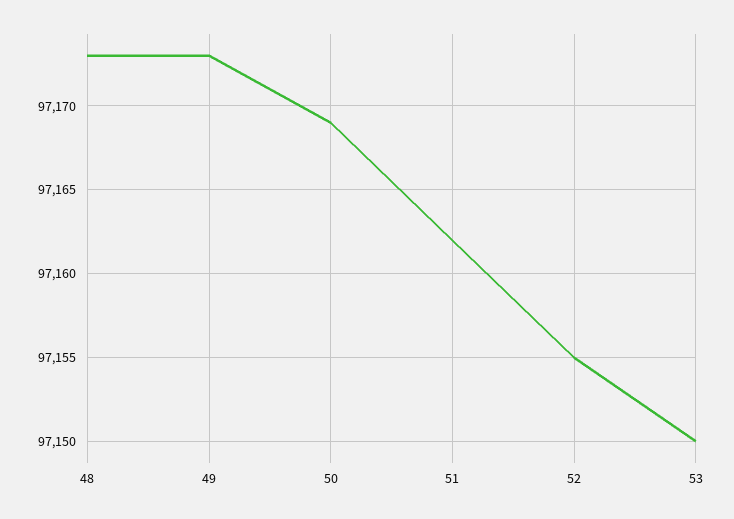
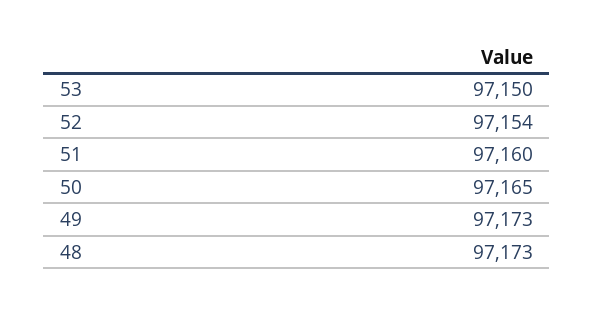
  {
    "48": 97173,
    "49": 97173,
-   "50": 97169,
+   "50": 97165,
-   "51": 97162,
+   "51": 97160,
-   "52": 97155,
+   "52": 97154,
    "53": 97150
  }

